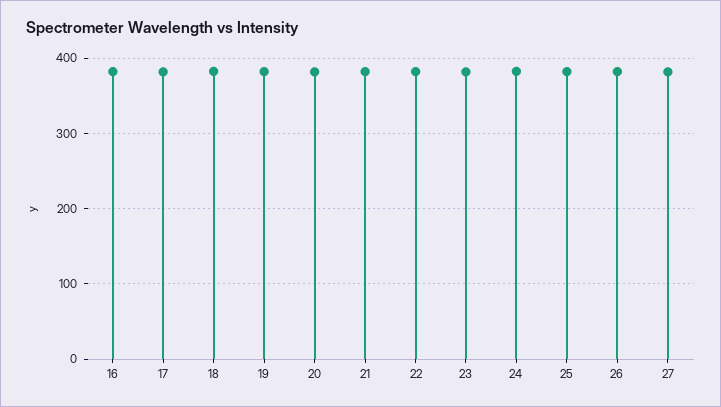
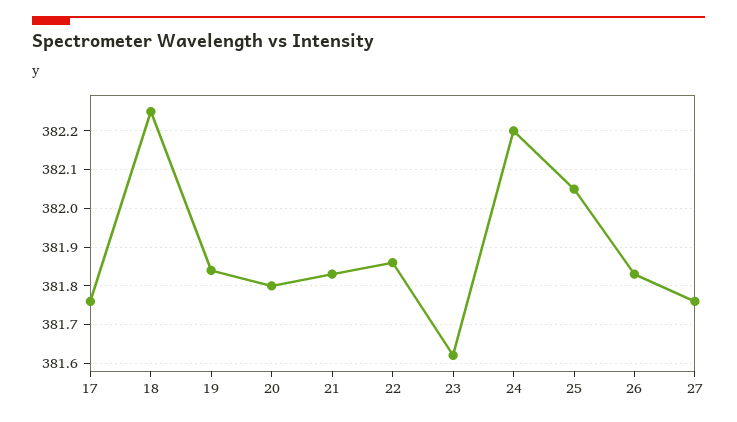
  {
-   "16": 380,
    "17": 381.75,
    "18": 382.25,
    "19": 381.85,
    "20": 381.8,
    "21": 381.85,
    "22": 381.85,
    "23": 381.6,
    "24": 382.2,
    "25": 382.05,
    "26": 381.85,
    "27": 381.75
  }

